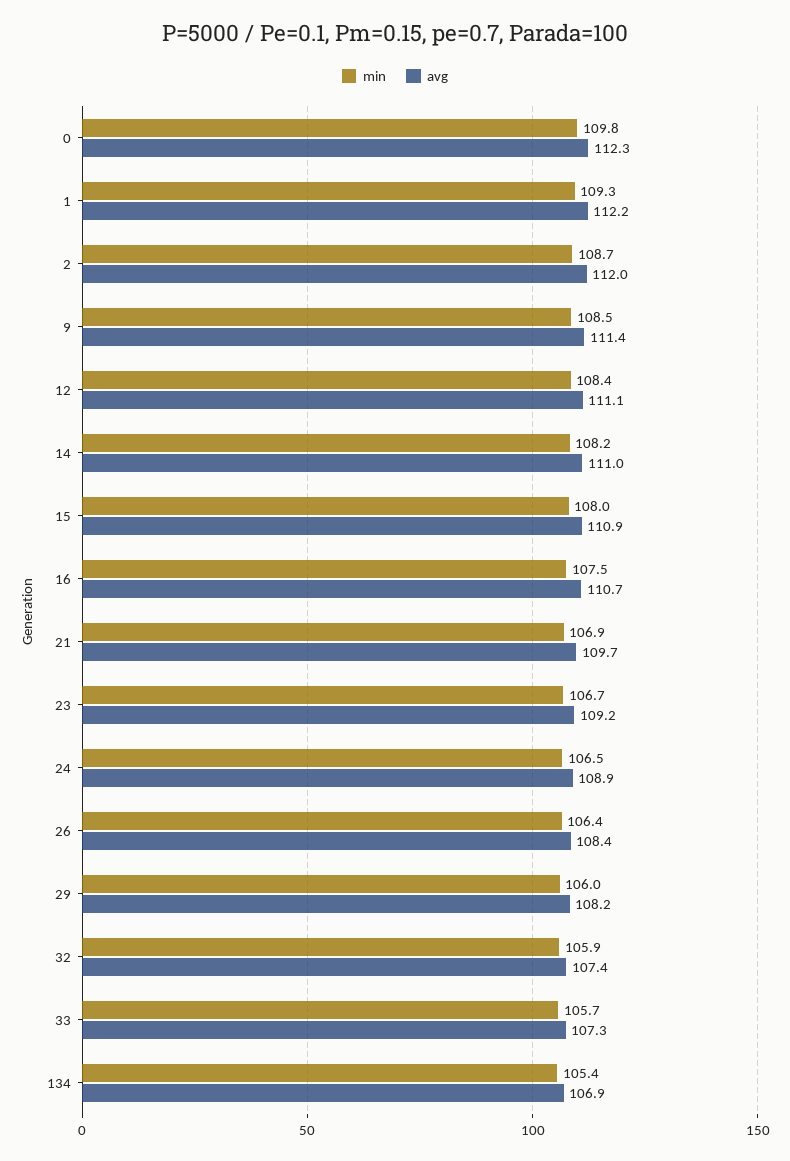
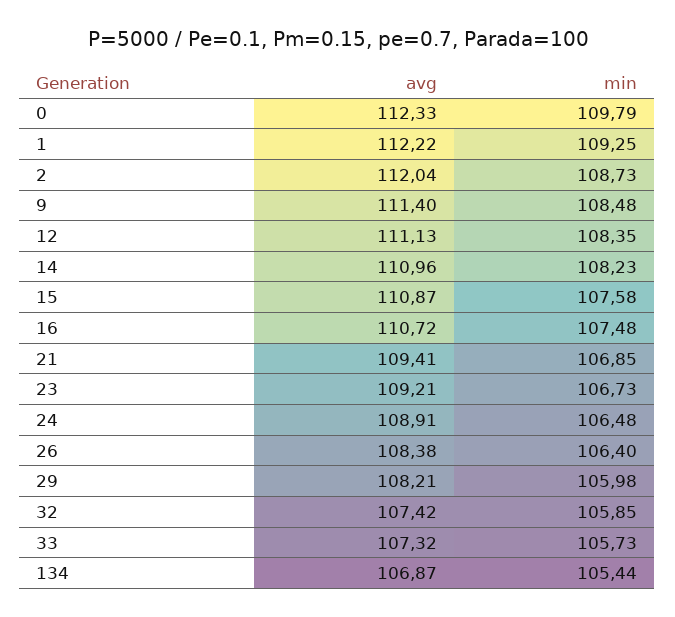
  {
    "min": {
      "0": 109.79,
      "1": 109.25,
      "2": 108.73,
      "9": 108.48,
      "12": 108.35,
      "14": 108.23,
-     "15": 108,
+     "15": 107.58,
      "16": 107.48,
      "21": 106.85,
      "23": 106.73,
      "24": 106.48,
      "26": 106.4,
      "29": 105.98,
      "32": 105.85,
      "33": 105.73,
      "134": 105.44
    },
    "avg": {
      "0": 112.33,
      "1": 112.22,
      "2": 112.04,
      "9": 111.4,
      "12": 111.13,
      "14": 110.96,
      "15": 110.87,
      "16": 110.72,
-     "21": 109.7,
+     "21": 109.41,
      "23": 109.21,
      "24": 108.91,
      "26": 108.38,
      "29": 108.21,
      "32": 107.42,
      "33": 107.32,
      "134": 106.87
    }
  }

